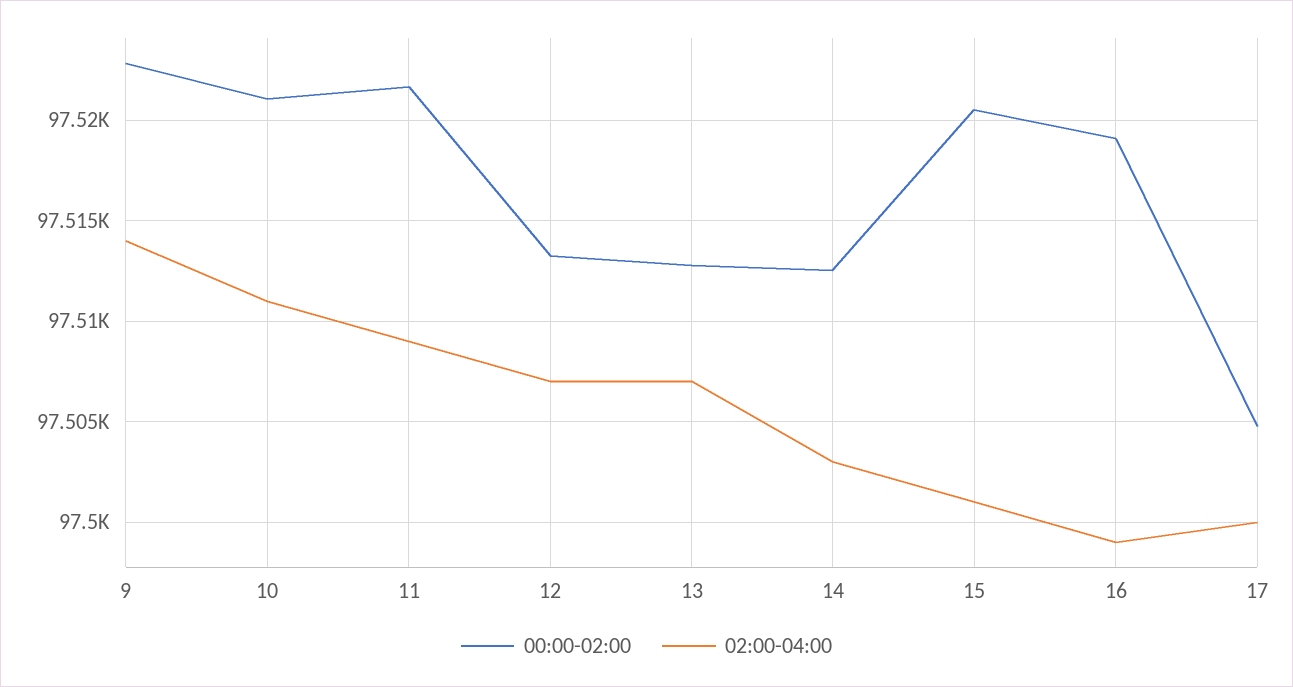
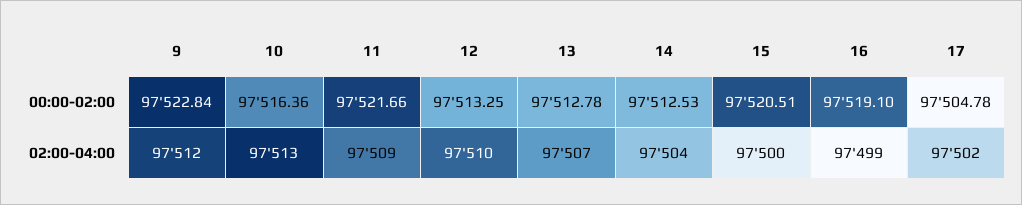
  {
    "00:00-02:00": {
      "9": 97522.84,
-     "10": 97521,
+     "10": 97516.36,
      "11": 97521.66,
      "12": 97513.25,
      "13": 97512.78,
      "14": 97512.53,
      "15": 97520.51,
      "16": 97519.1,
      "17": 97504.78
    },
    "02:00-04:00": {
-     "9": 97514,
+     "9": 97512,
-     "10": 97511,
+     "10": 97513,
      "11": 97509,
-     "12": 97507,
+     "12": 97510,
      "13": 97507,
-     "14": 97503,
+     "14": 97504,
-     "15": 97501,
+     "15": 97500,
      "16": 97499,
-     "17": 97500
+     "17": 97502
    }
  }

